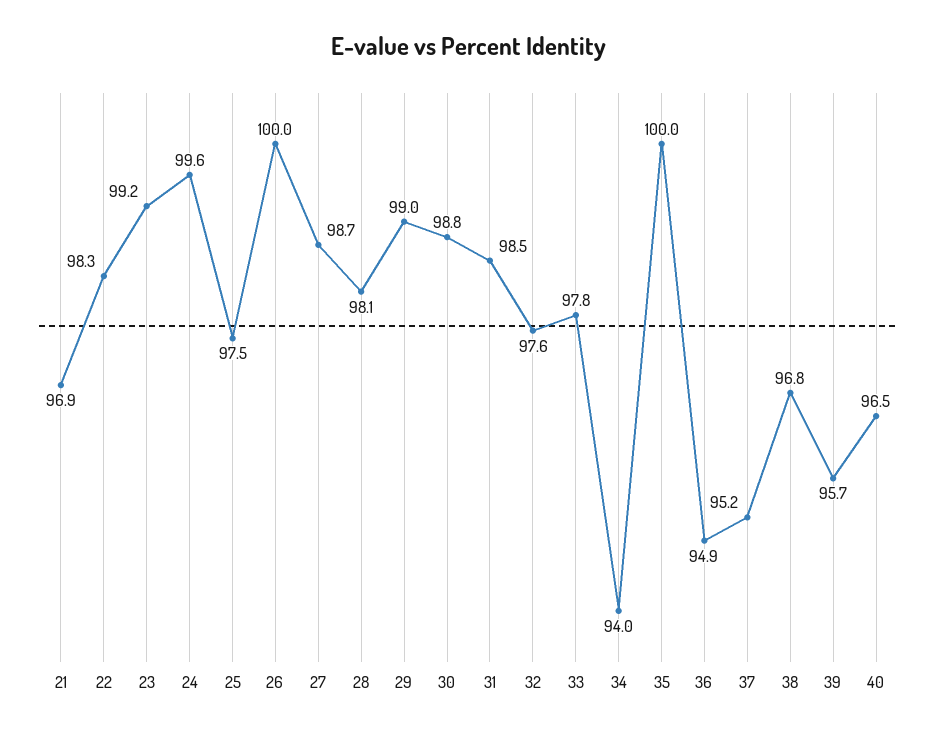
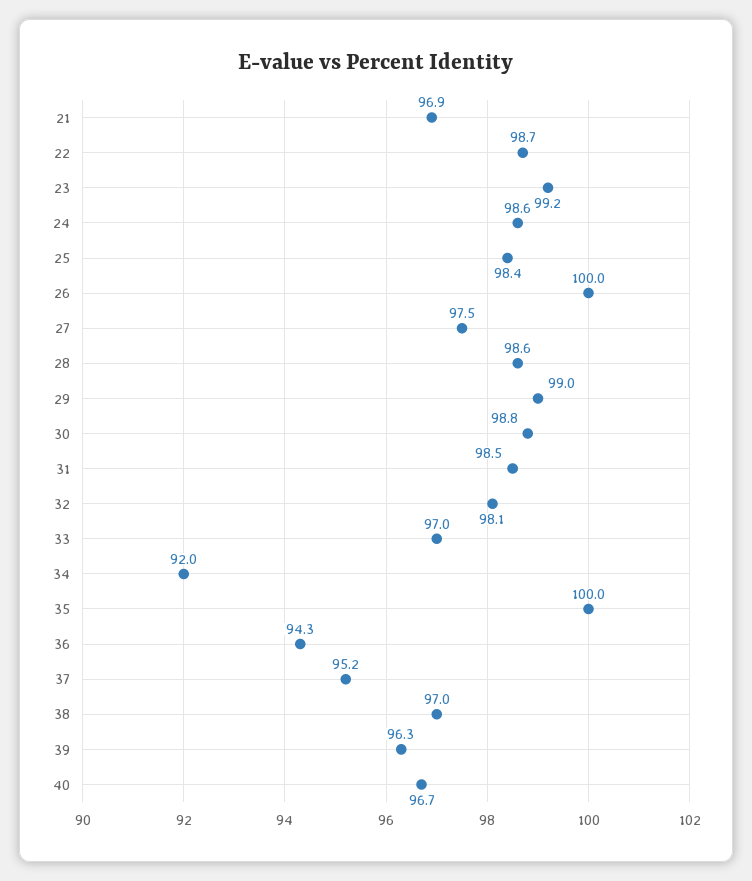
  {
    "21": 96.9,
-   "22": 98.3,
+   "22": 98.7,
    "23": 99.2,
-   "24": 99.6,
+   "24": 98.6,
-   "25": 97.5,
+   "25": 98.4,
    "26": 100,
-   "27": 98.7,
+   "27": 97.5,
-   "28": 98.1,
+   "28": 98.6,
    "29": 99,
    "30": 98.8,
    "31": 98.5,
-   "32": 97.6,
+   "32": 98.1,
-   "33": 97.8,
+   "33": 97,
-   "34": 94,
+   "34": 92,
    "35": 100,
-   "36": 94.9,
+   "36": 94.3,
    "37": 95.2,
-   "38": 96.8,
+   "38": 97,
-   "39": 95.7,
+   "39": 96.3,
-   "40": 96.5
+   "40": 96.7
  }

